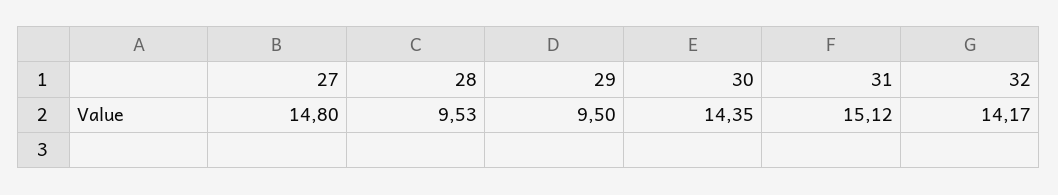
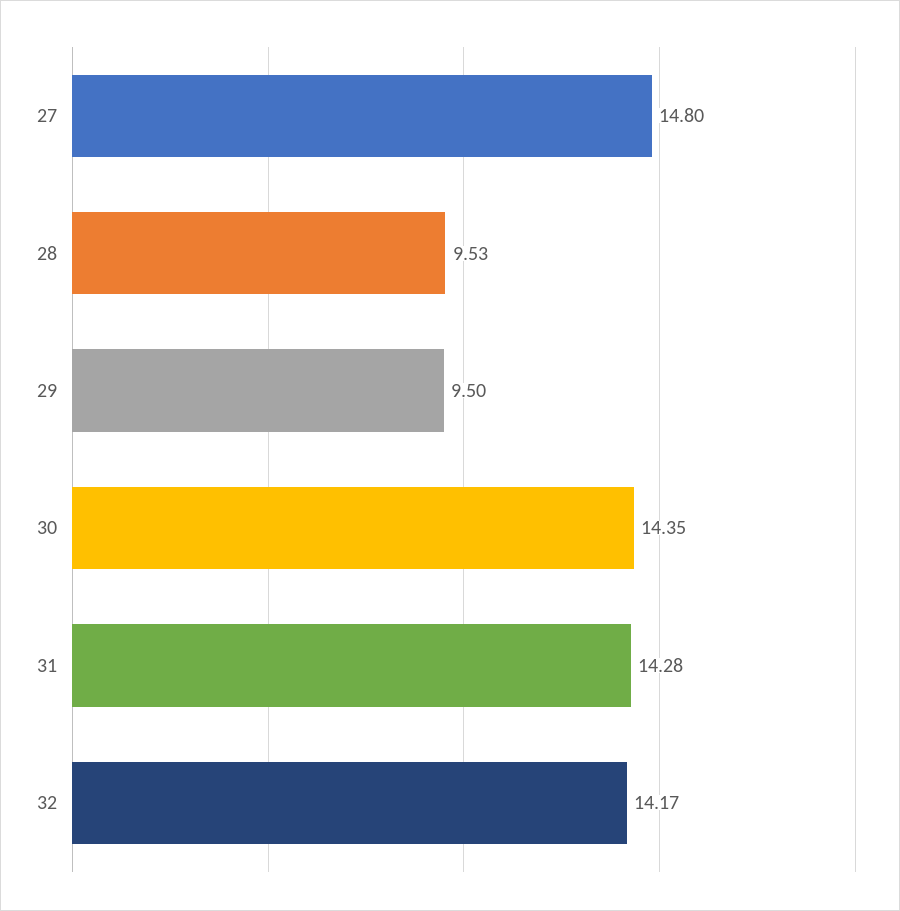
  {
    "27": 14.8,
    "28": 9.53,
    "29": 9.5,
    "30": 14.35,
-   "31": 15.12,
+   "31": 14.28,
    "32": 14.17
  }

